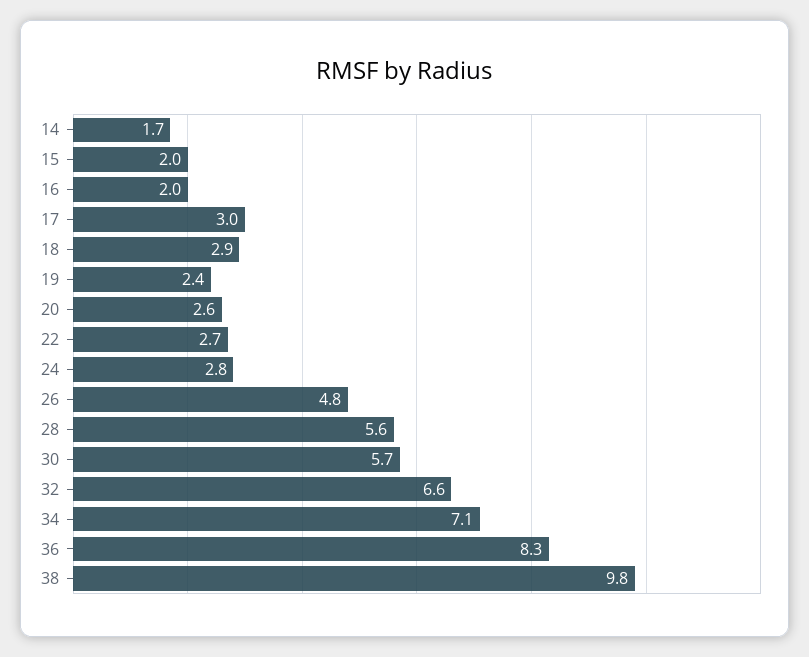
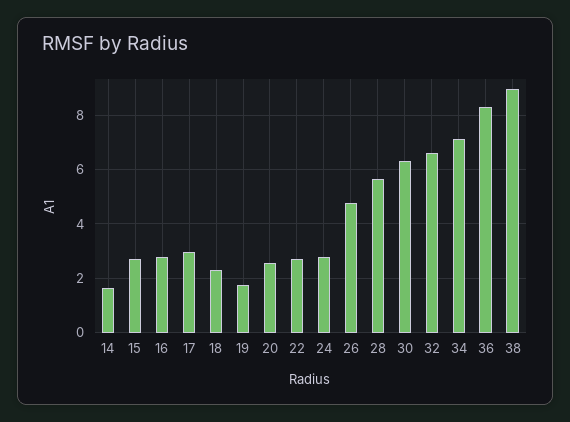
  {
    "14": 1.7,
-   "15": 2,
+   "15": 2.75,
-   "16": 2,
+   "16": 2.75,
    "17": 3,
-   "18": 2.9,
+   "18": 2.25,
-   "19": 2.4,
+   "19": 1.75,
    "20": 2.6,
    "22": 2.7,
    "24": 2.8,
    "26": 4.8,
    "28": 5.6,
-   "30": 5.7,
+   "30": 6.25,
    "32": 6.6,
    "34": 7.1,
    "36": 8.3,
-   "38": 9.8
+   "38": 9
  }

